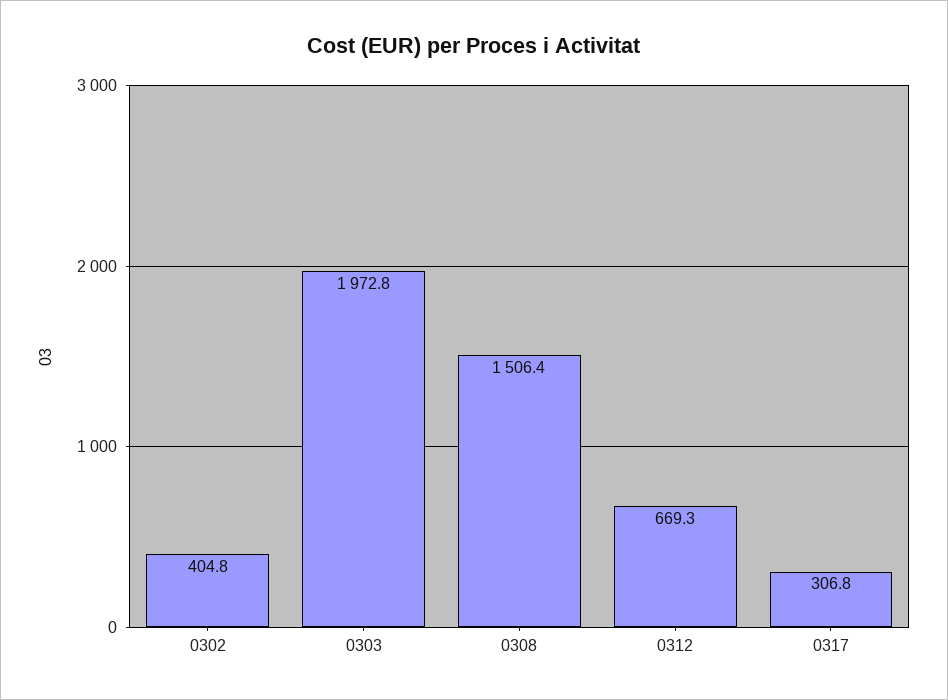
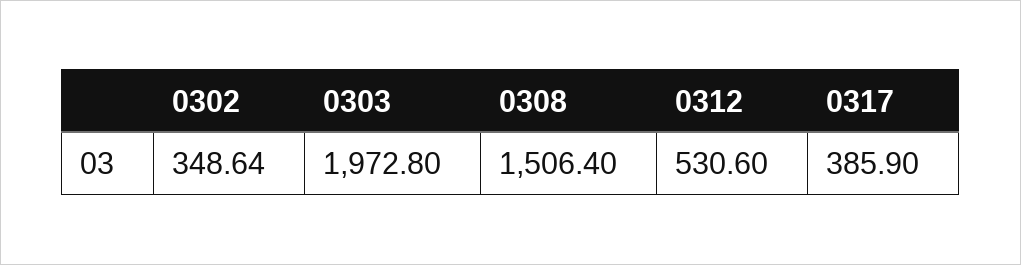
  {
-   "0302": 404.8,
+   "0302": 348.64,
    "0303": 1972.8,
    "0308": 1506.4,
-   "0312": 669.3,
+   "0312": 530.6,
-   "0317": 306.8
+   "0317": 385.9
  }

